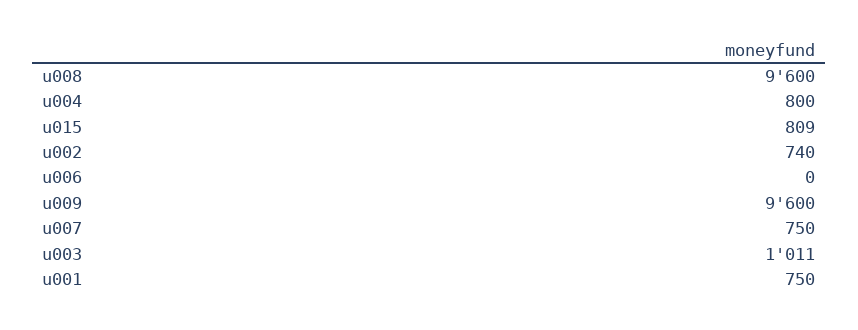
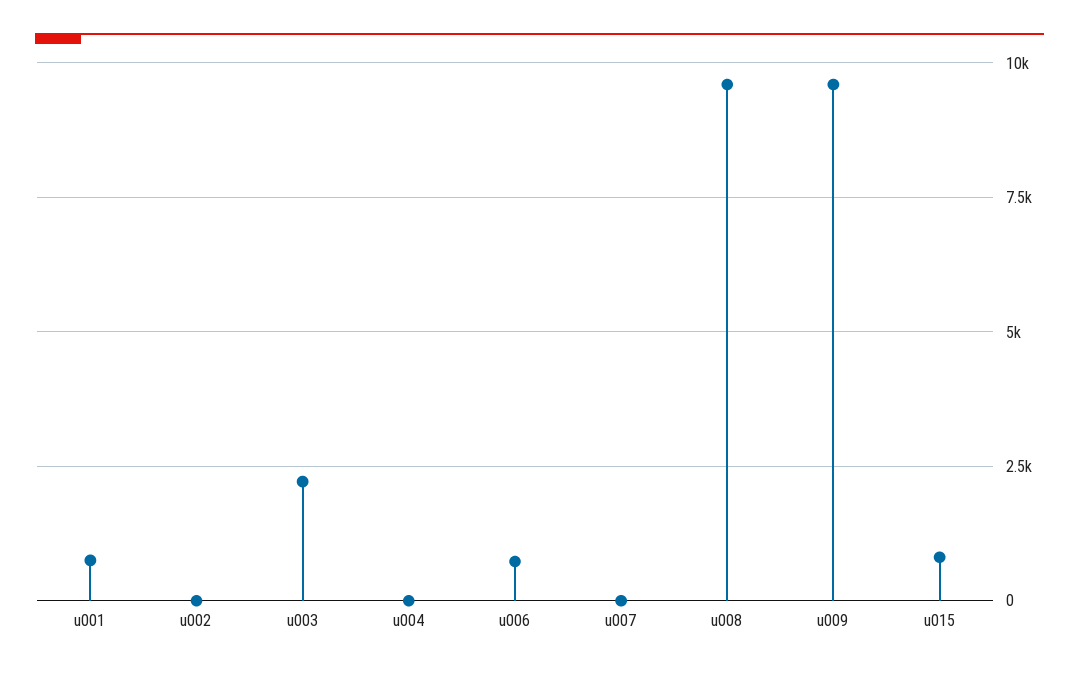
  {
    "u008": 9600,
-   "u004": 800,
+   "u004": 0,
    "u015": 809,
-   "u002": 740,
+   "u002": 0,
-   "u006": 0,
+   "u006": 750,
    "u009": 9600,
-   "u007": 750,
+   "u007": 0,
-   "u003": 1011,
+   "u003": 2250,
    "u001": 750
  }

